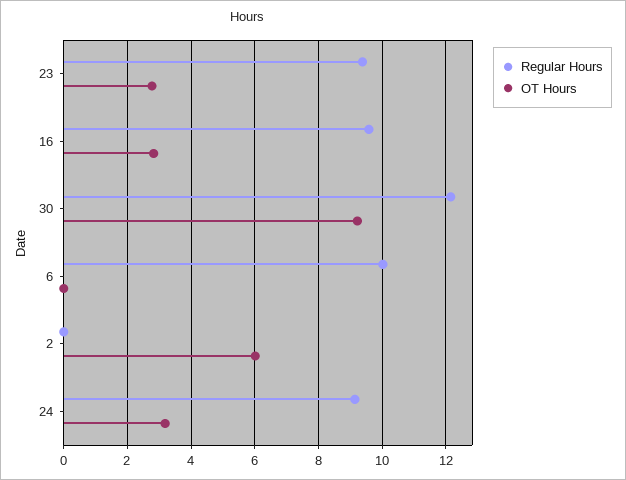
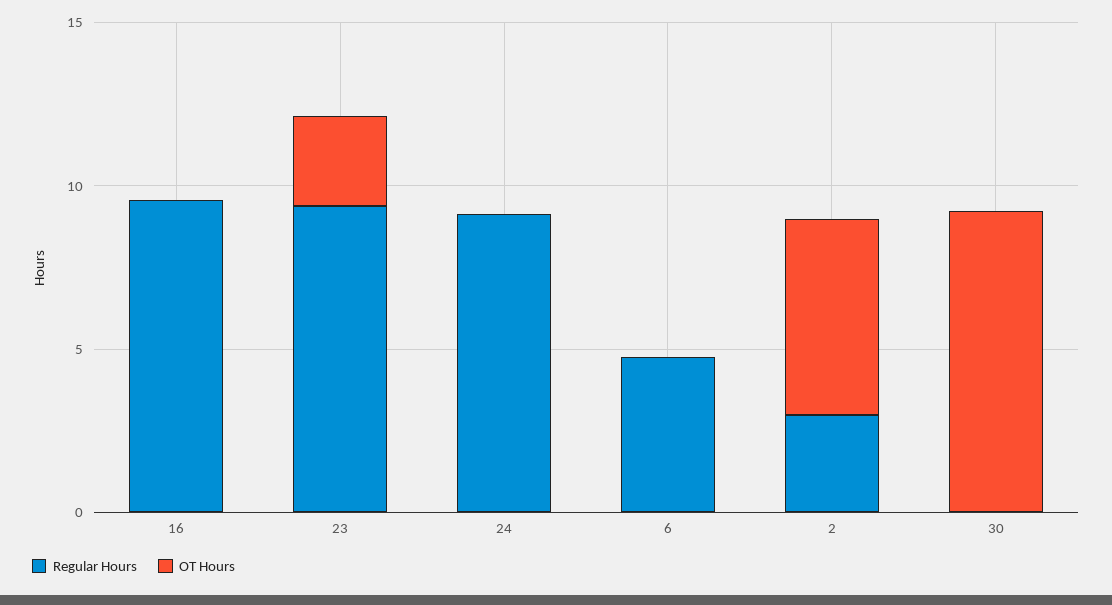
  {
    "Regular Hours": {
      "23": 9.4,
      "16": 9.6,
-     "30": 12.2,
+     "30": 0,
-     "6": 10,
+     "6": 5,
-     "2": 0,
+     "2": 3,
      "24": 9.2
    },
    "OT Hours": {
      "23": 2.8,
-     "16": 2.8,
+     "16": 0,
      "30": 9.2,
      "6": 0,
      "2": 6,
-     "24": 3.2
+     "24": 0
    }
  }

